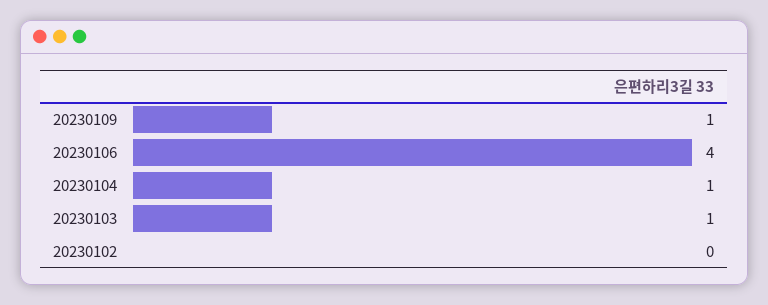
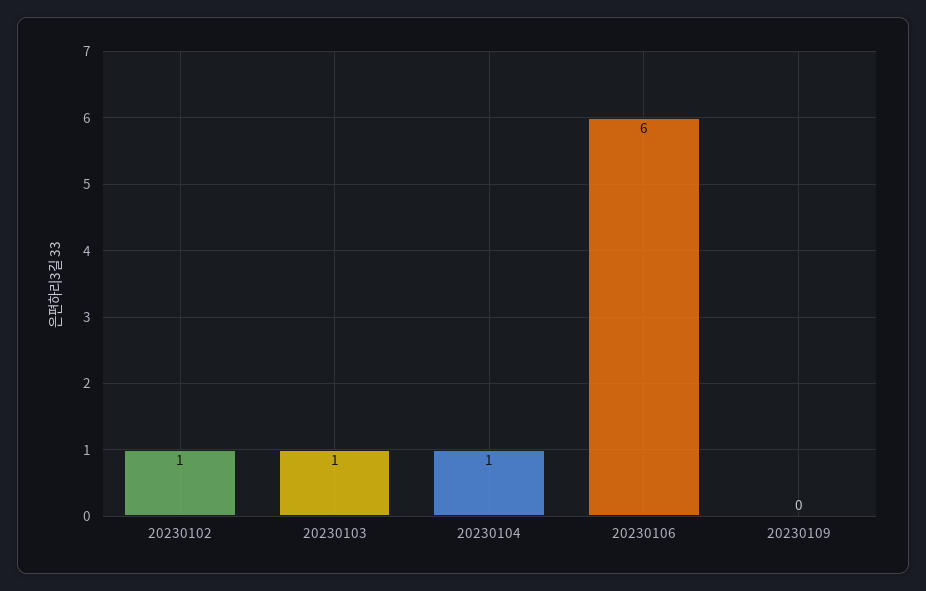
  {
-   "20230109": 1,
+   "20230109": 0,
-   "20230106": 4,
+   "20230106": 6,
    "20230104": 1,
    "20230103": 1,
-   "20230102": 0
+   "20230102": 1
  }

